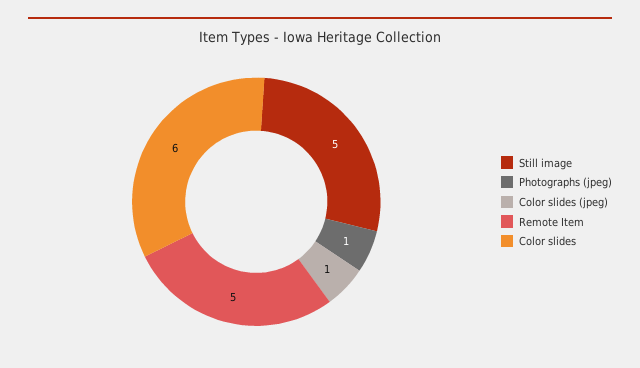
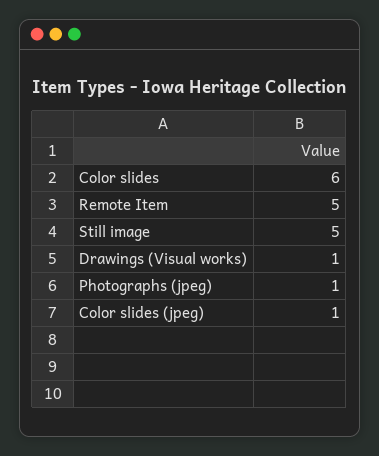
  {
    "Still image": 5,
    "Photographs (jpeg)": 1,
    "Color slides (jpeg)": 1,
    "Remote Item": 5,
-   "Color slides": 6
+   "Color slides": 6,
+   "Drawings (Visual works)": 1
  }

